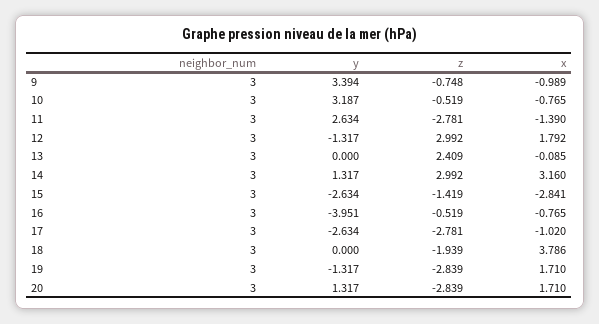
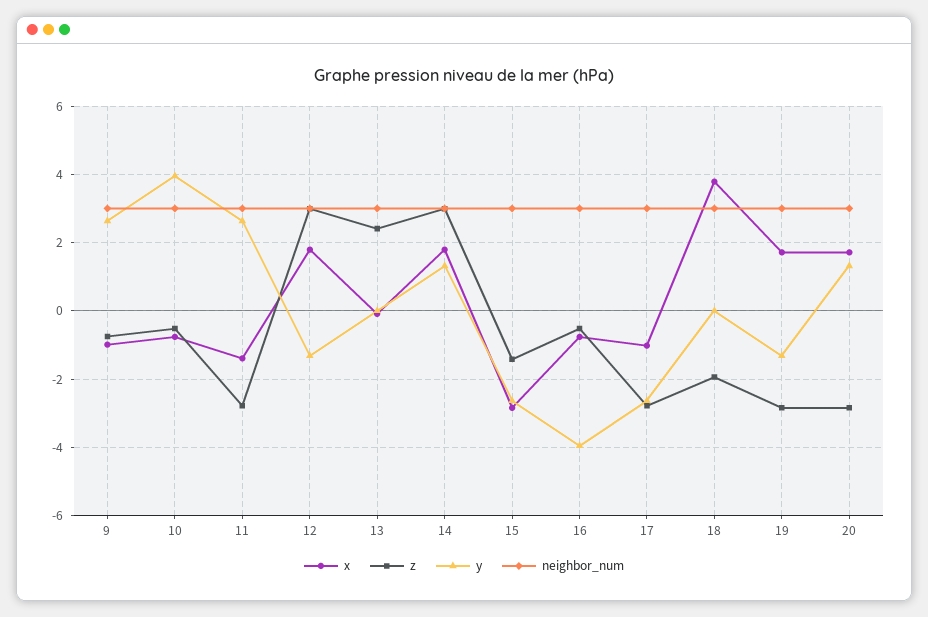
  {
    "neighbor_num": {
      "9": 3,
      "10": 3,
      "11": 3,
      "12": 3,
      "13": 3,
      "14": 3,
      "15": 3,
      "16": 3,
      "17": 3,
      "18": 3,
      "19": 3,
      "20": 3
    },
    "y": {
-     "9": 3.394,
+     "9": 2.6,
-     "10": 3.187,
+     "10": 4,
      "11": 2.634,
      "12": -1.317,
      "13": 0,
      "14": 1.317,
      "15": -2.634,
      "16": -3.951,
      "17": -2.634,
      "18": 0,
      "19": -1.317,
      "20": 1.317
    },
    "z": {
      "9": -0.748,
      "10": -0.519,
      "11": -2.781,
      "12": 2.992,
      "13": 2.409,
      "14": 2.992,
      "15": -1.419,
      "16": -0.519,
      "17": -2.781,
      "18": -1.939,
      "19": -2.839,
      "20": -2.839
    },
    "x": {
      "9": -0.989,
      "10": -0.765,
      "11": -1.39,
      "12": 1.792,
      "13": -0.085,
-     "14": 3.16,
+     "14": 1.8,
      "15": -2.841,
      "16": -0.765,
      "17": -1.02,
      "18": 3.786,
      "19": 1.71,
      "20": 1.71
    }
  }

